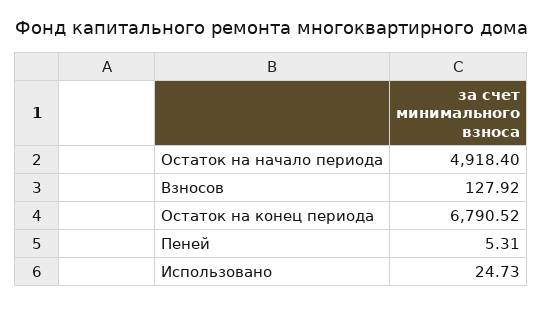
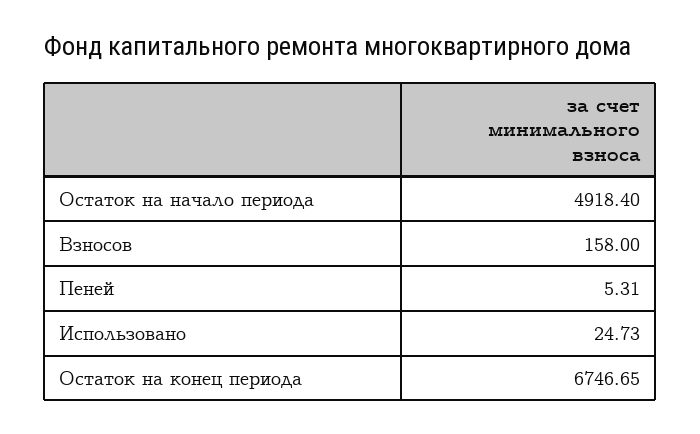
  {
    "Остаток на начало периода": 4918.4,
-   "Взносов": 127.92,
+   "Взносов": 158,
-   "Остаток на конец периода": 6790.52,
+   "Остаток на конец периода": 6746.65,
    "Пеней": 5.31,
    "Использовано": 24.73
  }

